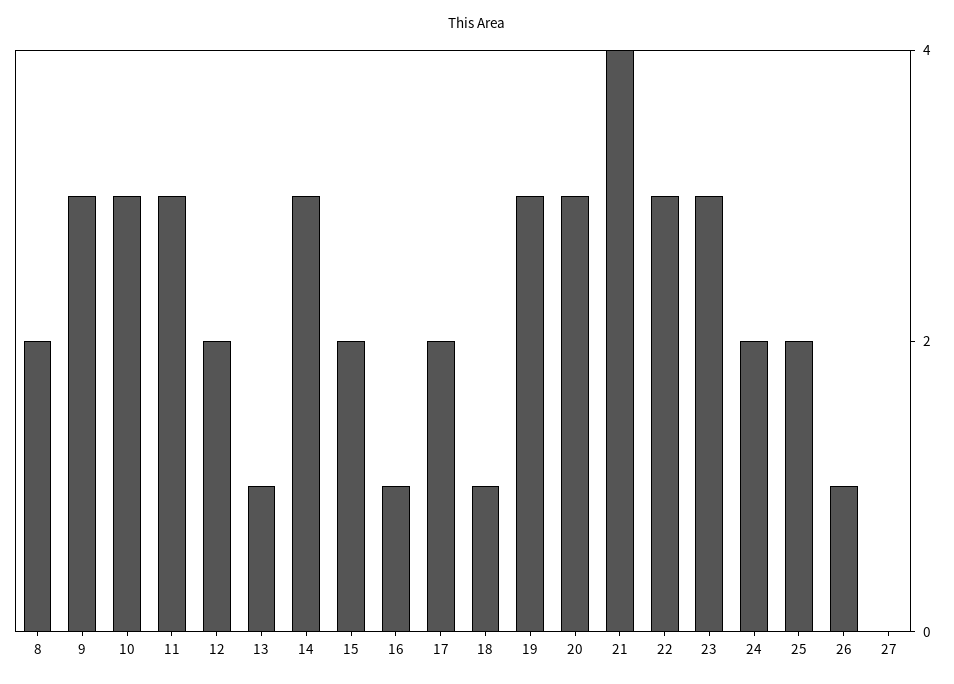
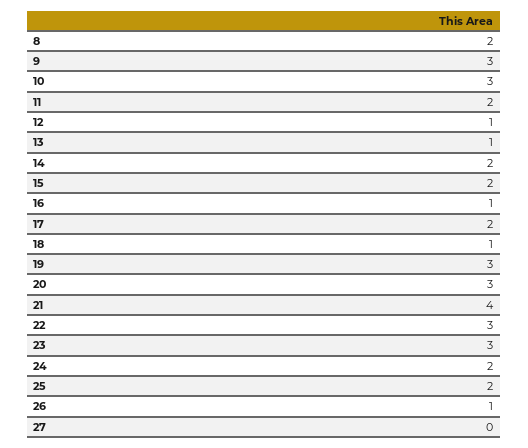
  {
    "8": 2,
    "9": 3,
    "10": 3,
-   "11": 3,
+   "11": 2,
-   "12": 2,
+   "12": 1,
    "13": 1,
-   "14": 3,
+   "14": 2,
    "15": 2,
    "16": 1,
    "17": 2,
    "18": 1,
    "19": 3,
    "20": 3,
    "21": 4,
    "22": 3,
    "23": 3,
    "24": 2,
    "25": 2,
    "26": 1,
    "27": 0
  }

